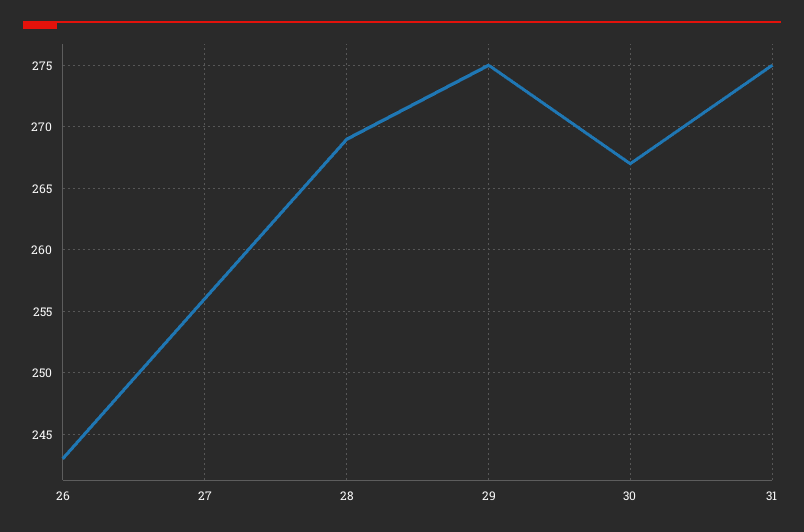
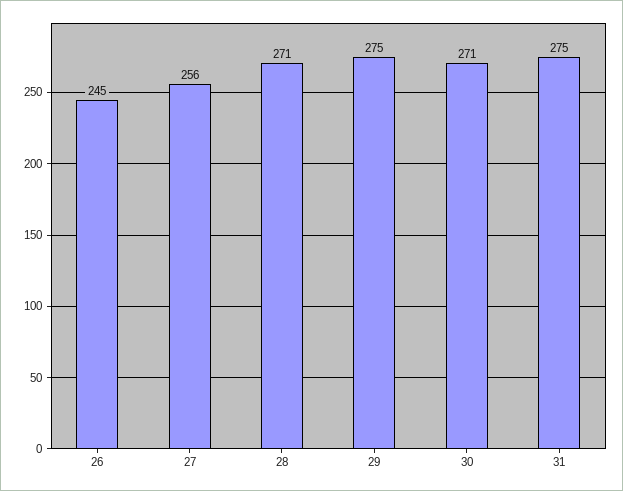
  {
-   "26": 243,
+   "26": 245,
    "27": 256,
-   "28": 269,
+   "28": 271,
    "29": 275,
-   "30": 267,
+   "30": 271,
    "31": 275
  }

